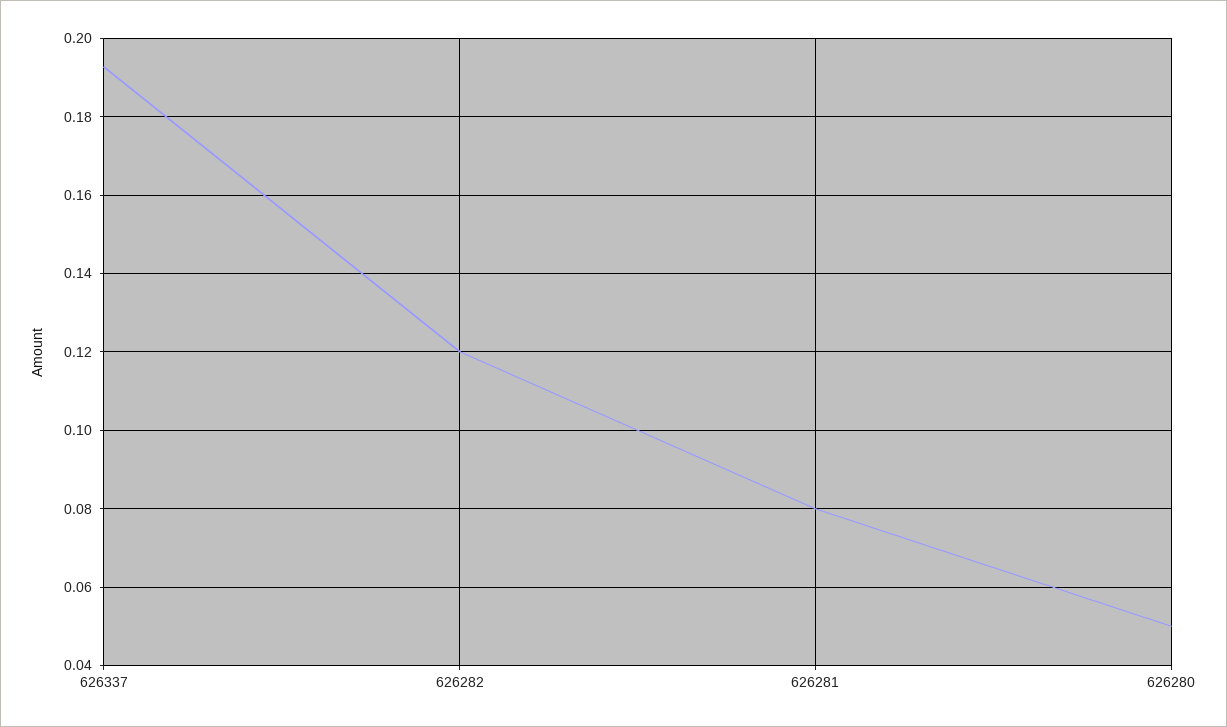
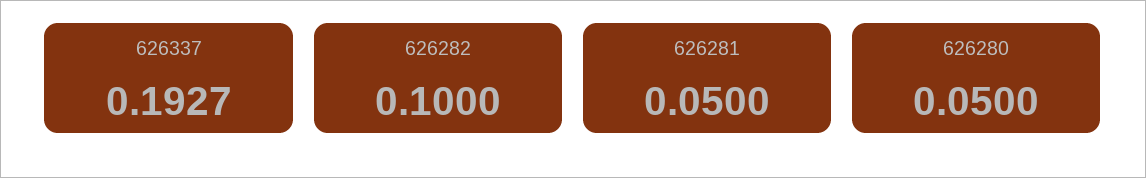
  {
    "626337": 0.1927,
-   "626282": 0.12,
+   "626282": 0.1,
-   "626281": 0.08,
+   "626281": 0.05,
    "626280": 0.05
  }

